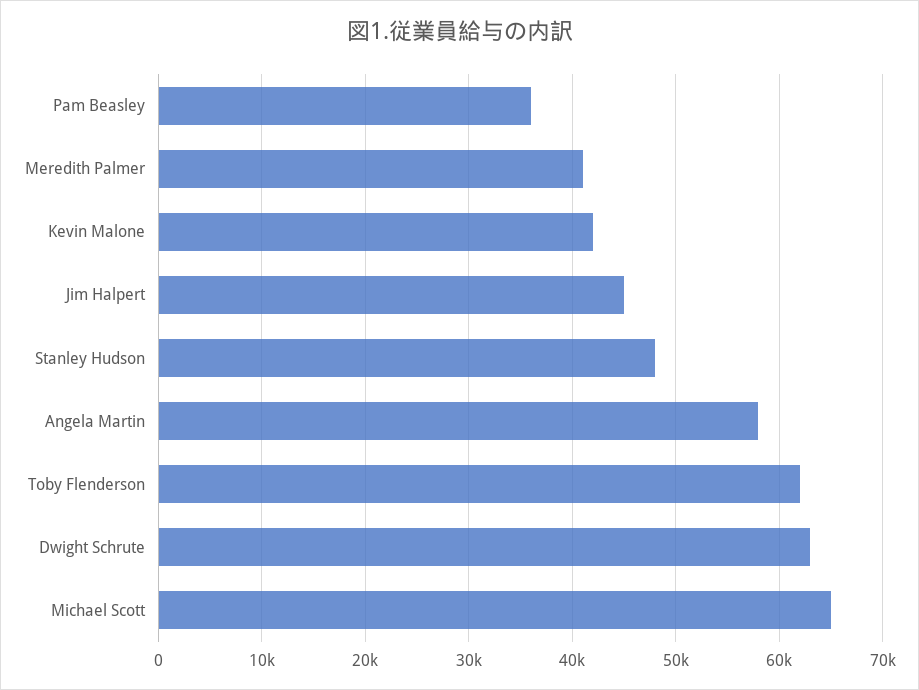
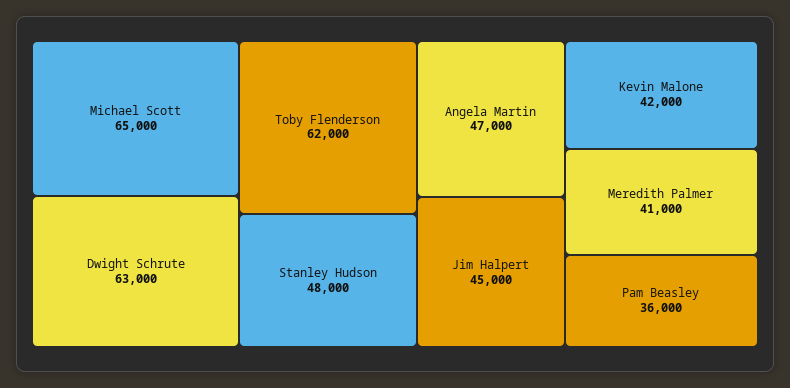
  {
    "Pam Beasley": 36000,
    "Meredith Palmer": 41000,
    "Kevin Malone": 42000,
    "Jim Halpert": 45000,
    "Stanley Hudson": 48000,
-   "Angela Martin": 58000,
+   "Angela Martin": 47000,
    "Toby Flenderson": 62000,
    "Dwight Schrute": 63000,
    "Michael Scott": 65000
  }

